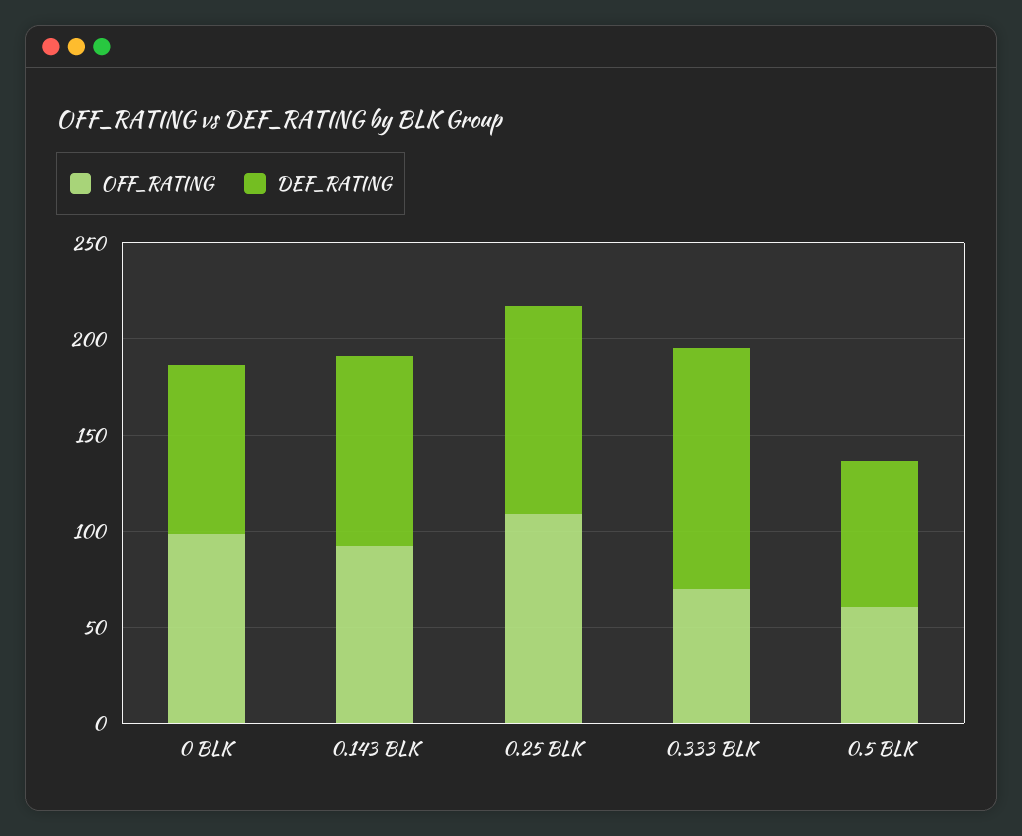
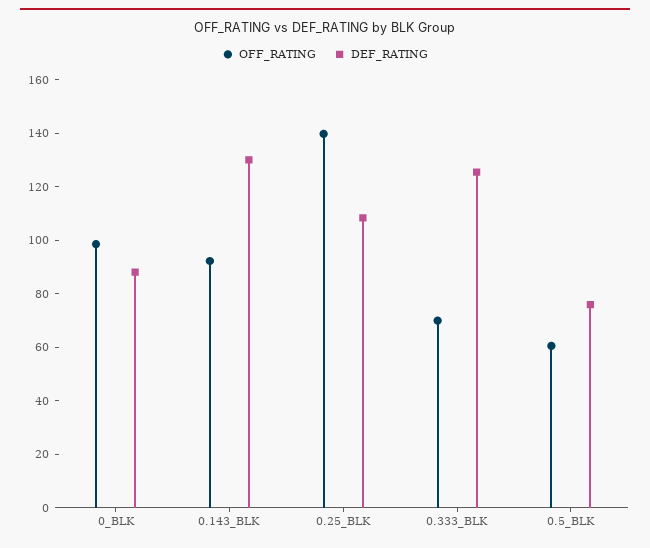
  {
    "OFF_RATING": {
      "0 BLK": 100,
      "0.143 BLK": 90,
-     "0.25 BLK": 110,
+     "0.25 BLK": 140,
      "0.333 BLK": 70,
      "0.5 BLK": 60
    },
    "DEF_RATING": {
      "0 BLK": 90,
-     "0.143 BLK": 100,
+     "0.143 BLK": 130,
      "0.25 BLK": 110,
      "0.333 BLK": 125,
      "0.5 BLK": 75
    }
  }

